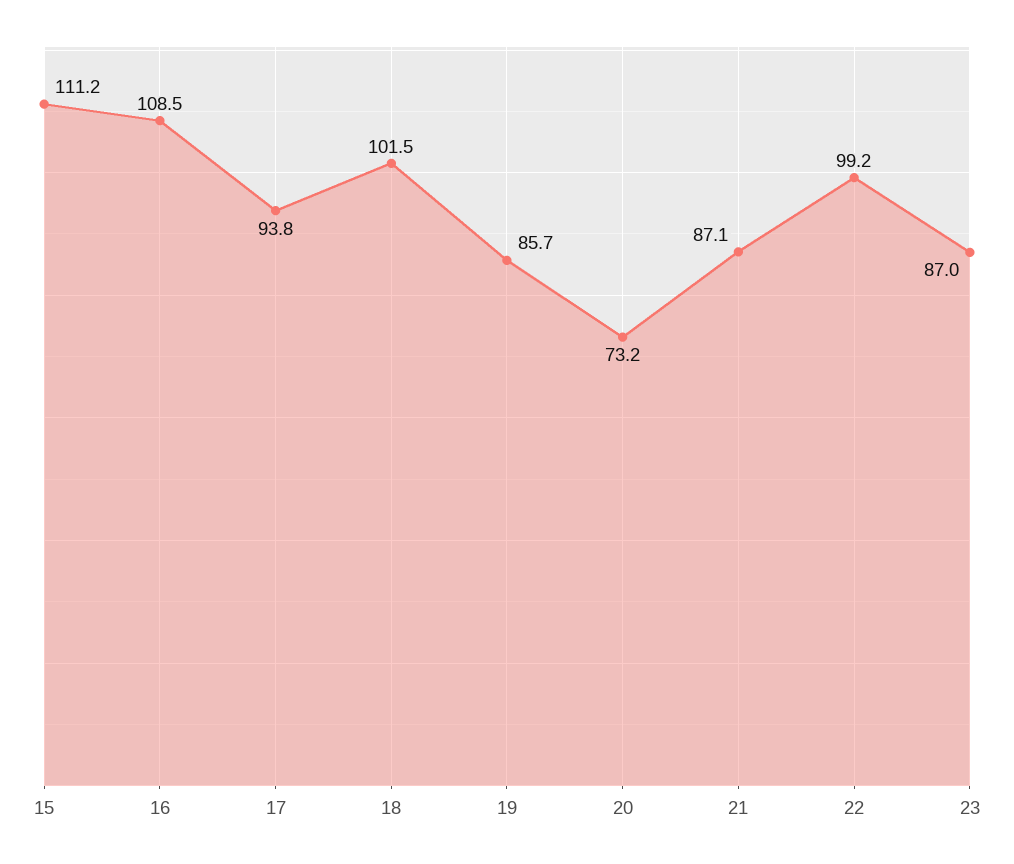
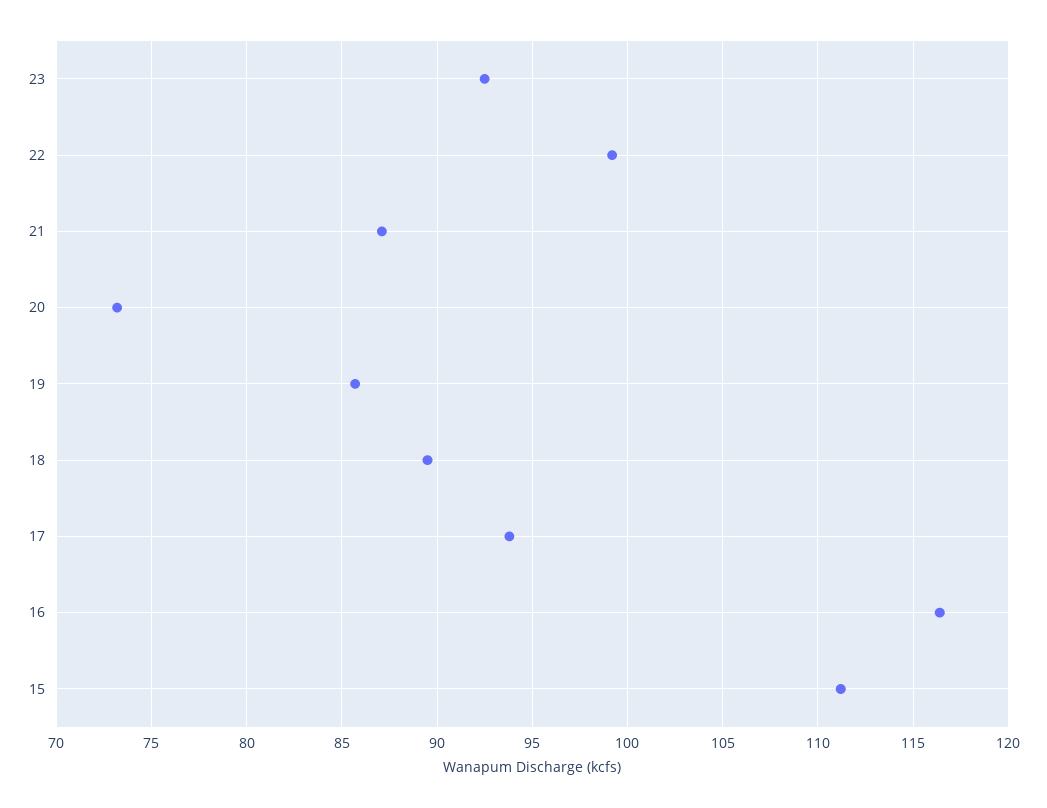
  {
    "15": 111.2,
-   "16": 108.5,
+   "16": 116.5,
    "17": 93.8,
-   "18": 101.5,
+   "18": 89.5,
    "19": 85.7,
    "20": 73.2,
    "21": 87.1,
    "22": 99.2,
-   "23": 87
+   "23": 92.5
  }

